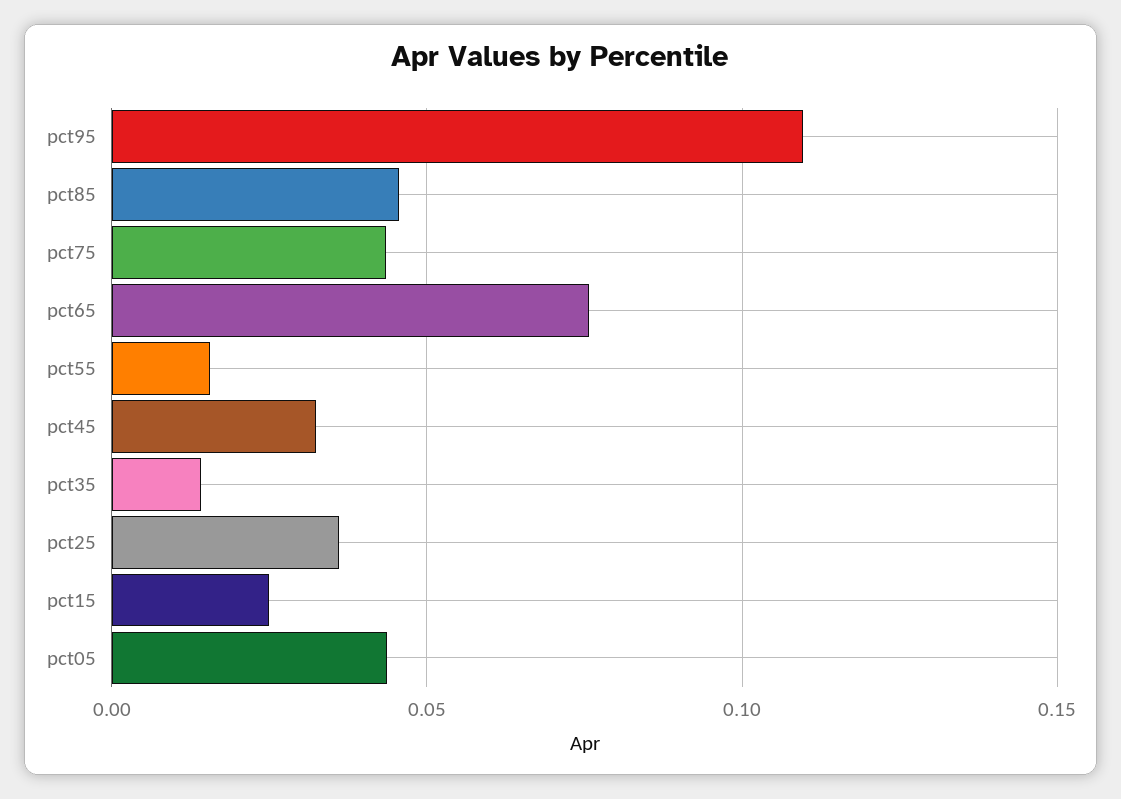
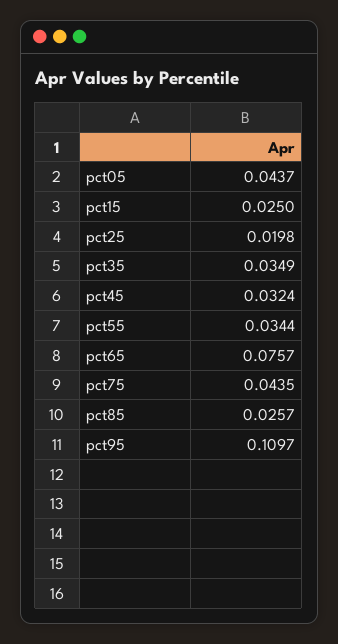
  {
    "pct95": 0.1097,
-   "pct85": 0.045,
+   "pct85": 0.0257,
    "pct75": 0.0435,
    "pct65": 0.0757,
-   "pct55": 0.015,
+   "pct55": 0.0344,
    "pct45": 0.0324,
-   "pct35": 0.015,
+   "pct35": 0.0349,
-   "pct25": 0.035,
+   "pct25": 0.0198,
    "pct15": 0.025,
    "pct05": 0.0437
  }

